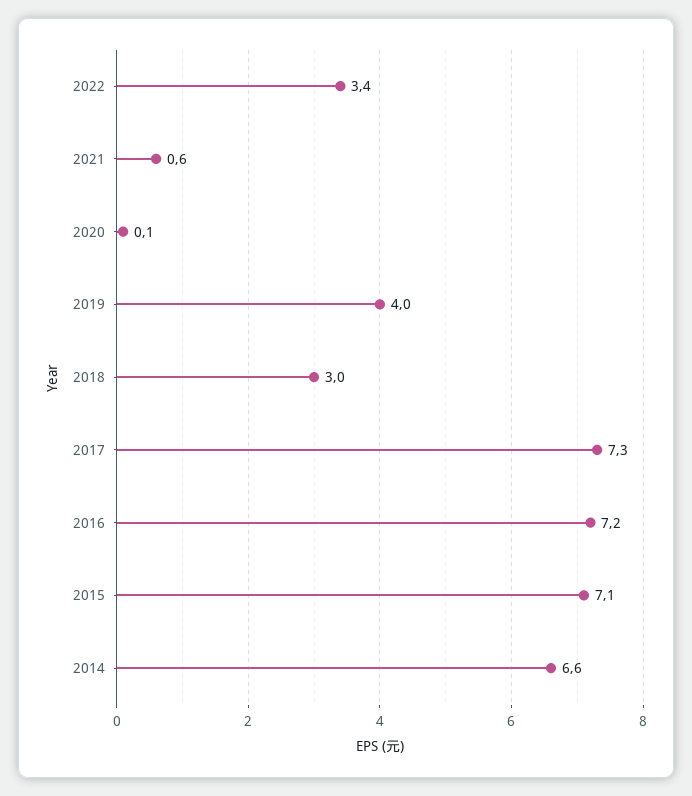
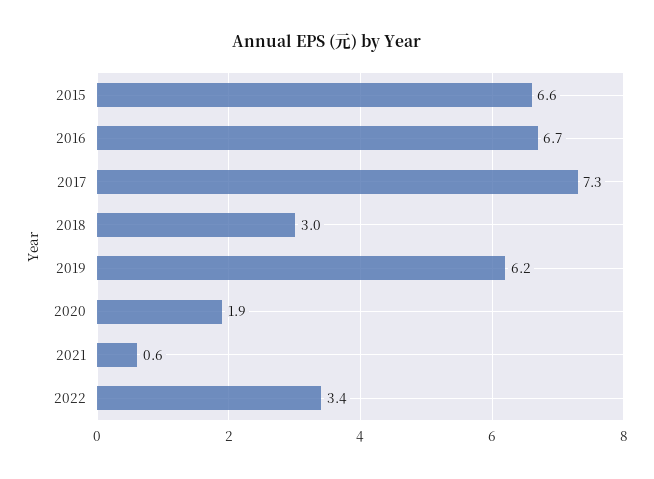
  {
    "2022": 3.4,
    "2021": 0.6,
-   "2020": 0.1,
+   "2020": 1.9,
-   "2019": 4,
+   "2019": 6.2,
    "2018": 3,
    "2017": 7.3,
-   "2016": 7.2,
+   "2016": 6.7,
-   "2015": 7.1,
+   "2015": 6.6
-   "2014": 6.6
  }

